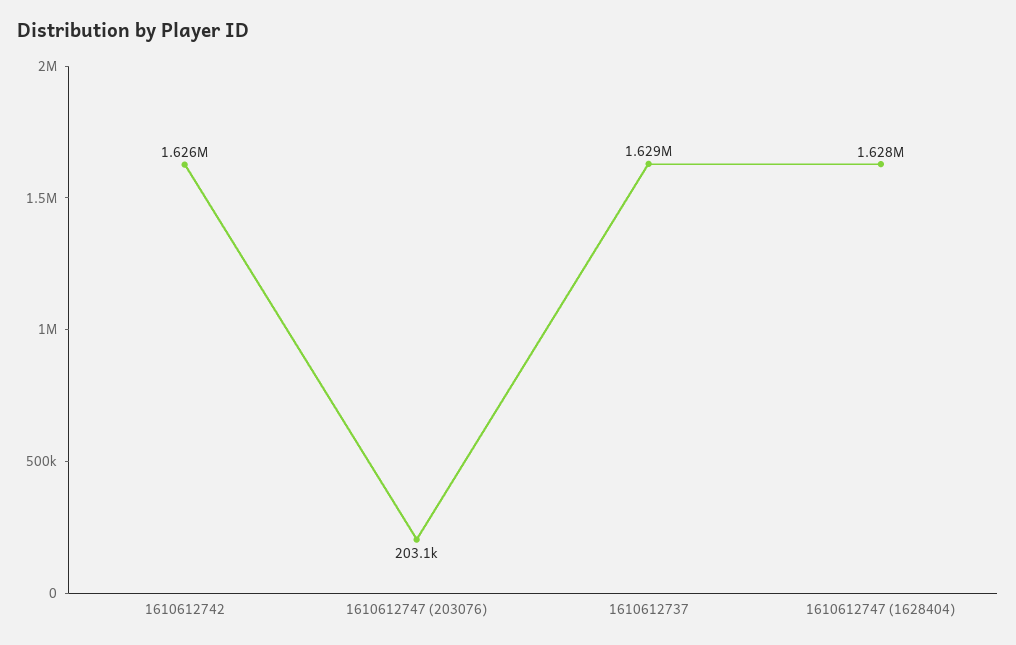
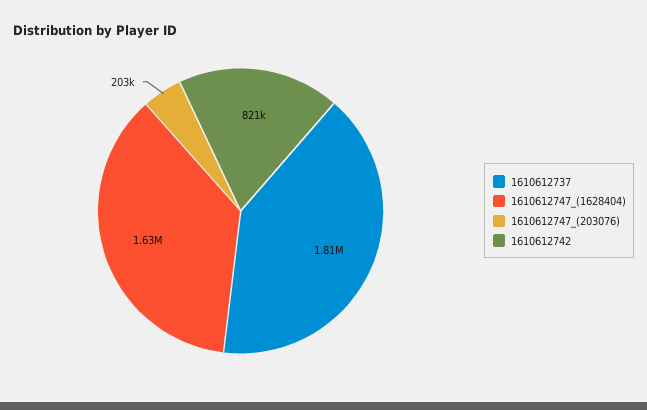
  {
-   "1610612742": 1626000,
+   "1610612742": 821000,
    "1610612747 (203076)": 203100,
-   "1610612737": 1629000,
+   "1610612737": 1810000,
    "1610612747 (1628404)": 1628000
  }

